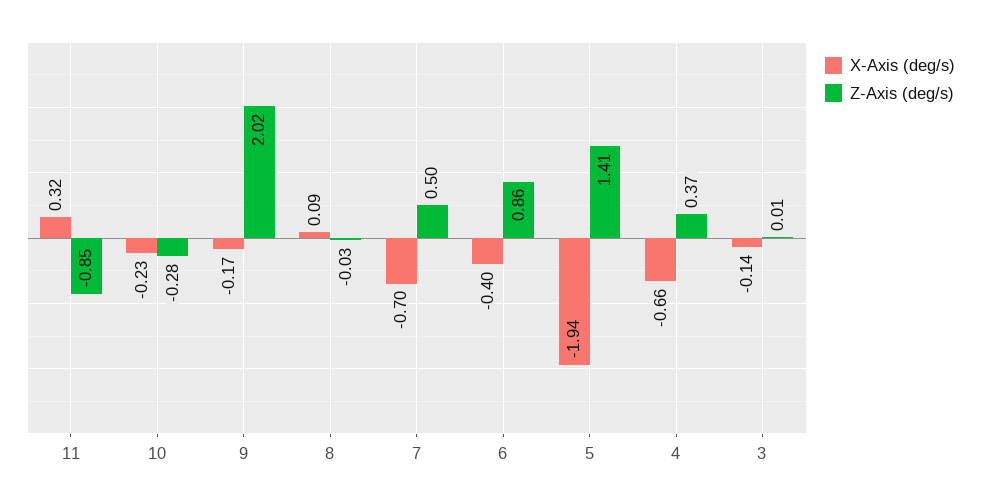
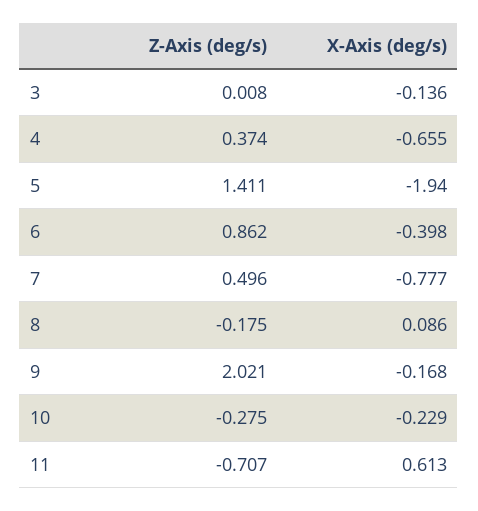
  {
    "X-Axis (deg/s)": {
-     "11": 0.32,
+     "11": 0.613,
      "10": -0.229,
      "9": -0.168,
      "8": 0.086,
-     "7": -0.7,
+     "7": -0.777,
      "6": -0.398,
      "5": -1.94,
      "4": -0.655,
      "3": -0.136
    },
    "Z-Axis (deg/s)": {
-     "11": -0.85,
+     "11": -0.707,
      "10": -0.275,
      "9": 2.021,
-     "8": -0.03,
+     "8": -0.175,
      "7": 0.496,
      "6": 0.862,
      "5": 1.411,
      "4": 0.374,
      "3": 0.008
    }
  }

